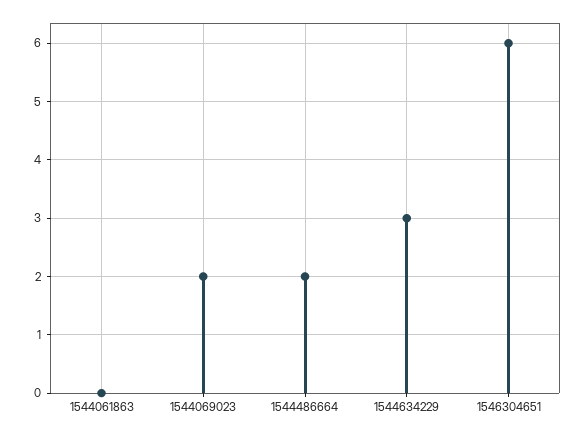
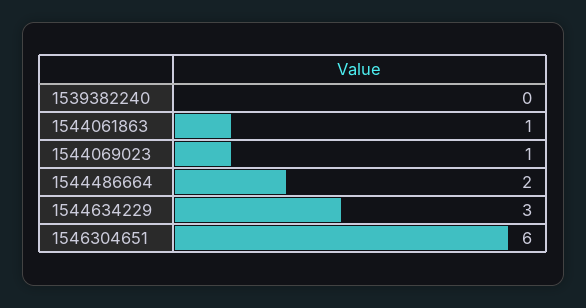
  {
-   "1544061863": 0,
+   "1544061863": 1,
-   "1544069023": 2,
+   "1544069023": 1,
    "1544486664": 2,
    "1544634229": 3,
-   "1546304651": 6
+   "1546304651": 6,
+   "1539382240": 0
  }

